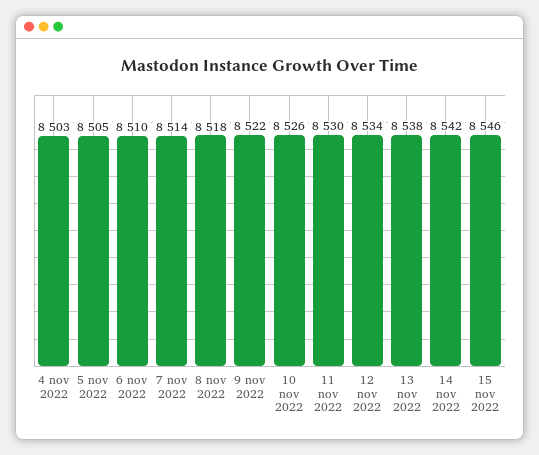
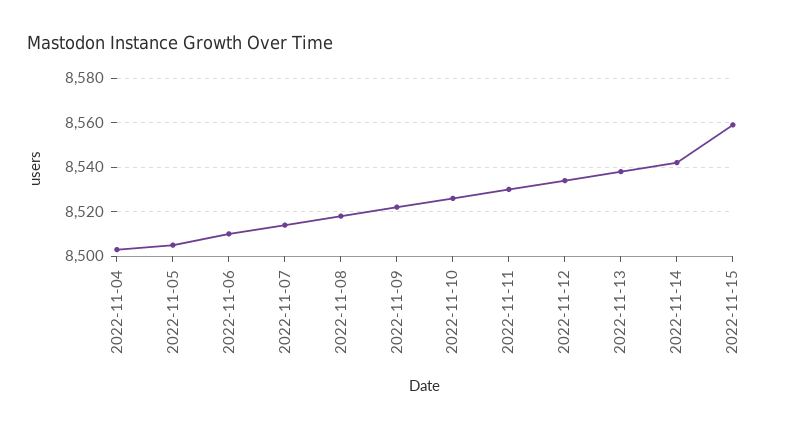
  {
    "4 nov 2022": 8503,
    "5 nov 2022": 8505,
    "6 nov 2022": 8510,
    "7 nov 2022": 8514,
    "8 nov 2022": 8518,
    "9 nov 2022": 8522,
    "10 nov 2022": 8526,
    "11 nov 2022": 8530,
    "12 nov 2022": 8534,
    "13 nov 2022": 8538,
    "14 nov 2022": 8542,
-   "15 nov 2022": 8546
+   "15 nov 2022": 8560
  }

